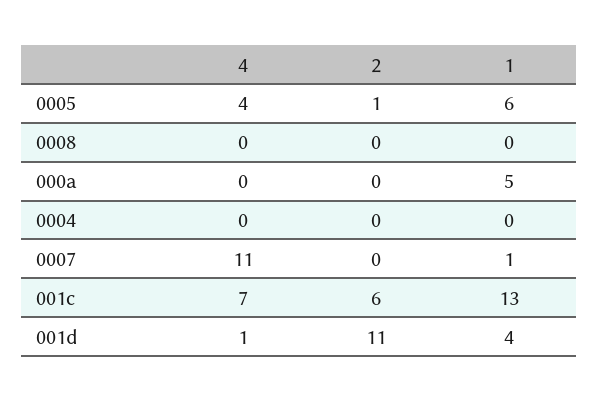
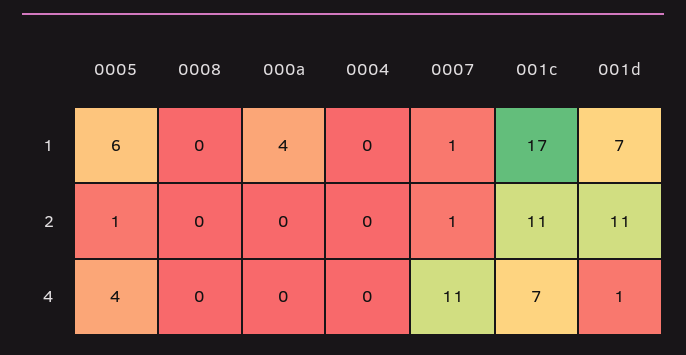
  {
    "4": {
      "0005": 4,
      "0008": 0,
      "000a": 0,
      "0004": 0,
      "0007": 11,
      "001c": 7,
      "001d": 1
    },
    "2": {
      "0005": 1,
      "0008": 0,
      "000a": 0,
      "0004": 0,
-     "0007": 0,
+     "0007": 1,
-     "001c": 6,
+     "001c": 11,
      "001d": 11
    },
    "1": {
      "0005": 6,
      "0008": 0,
-     "000a": 5,
+     "000a": 4,
      "0004": 0,
      "0007": 1,
-     "001c": 13,
+     "001c": 17,
-     "001d": 4
+     "001d": 7
    }
  }

